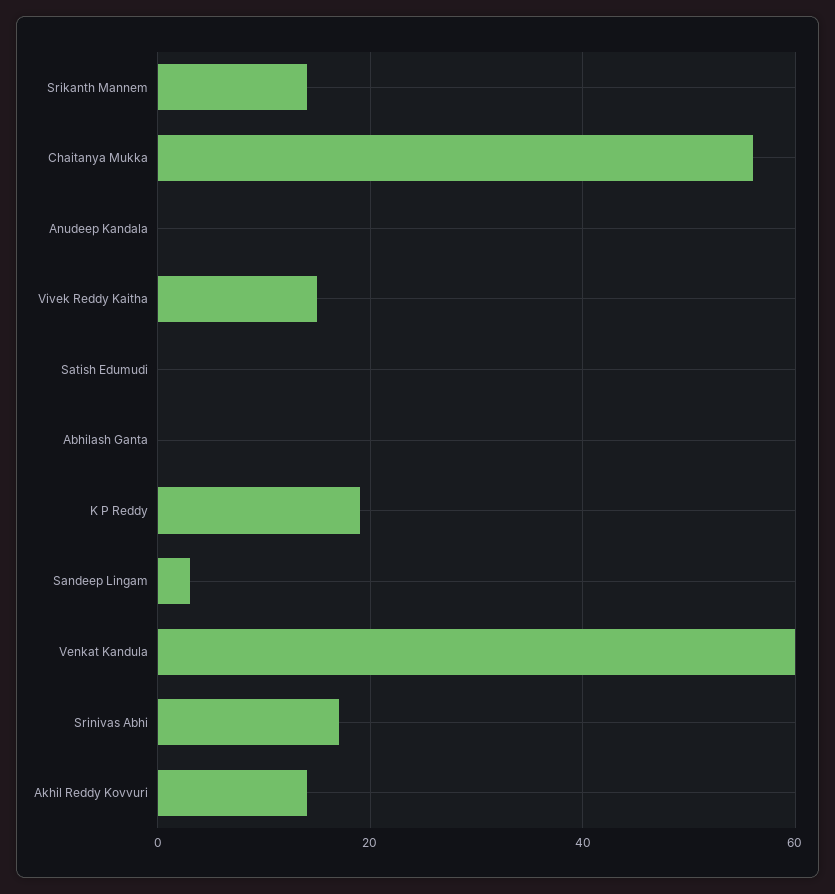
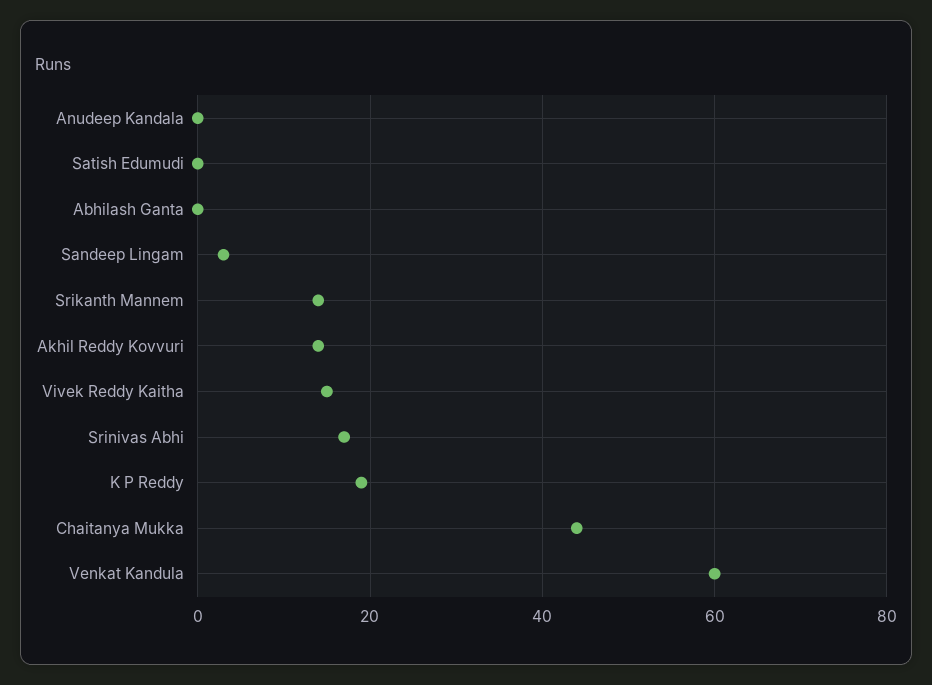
  {
    "Srikanth Mannem": 15,
-   "Chaitanya Mukka": 55,
+   "Chaitanya Mukka": 45,
    "Anudeep Kandala": 0,
    "Vivek Reddy Kaitha": 15,
    "Satish Edumudi": 0,
    "Abhilash Ganta": 0,
    "K P Reddy": 20,
    "Sandeep Lingam": 5,
    "Venkat Kandula": 60,
    "Srinivas Abhi": 15,
    "Akhil Reddy Kovvuri": 15
  }

